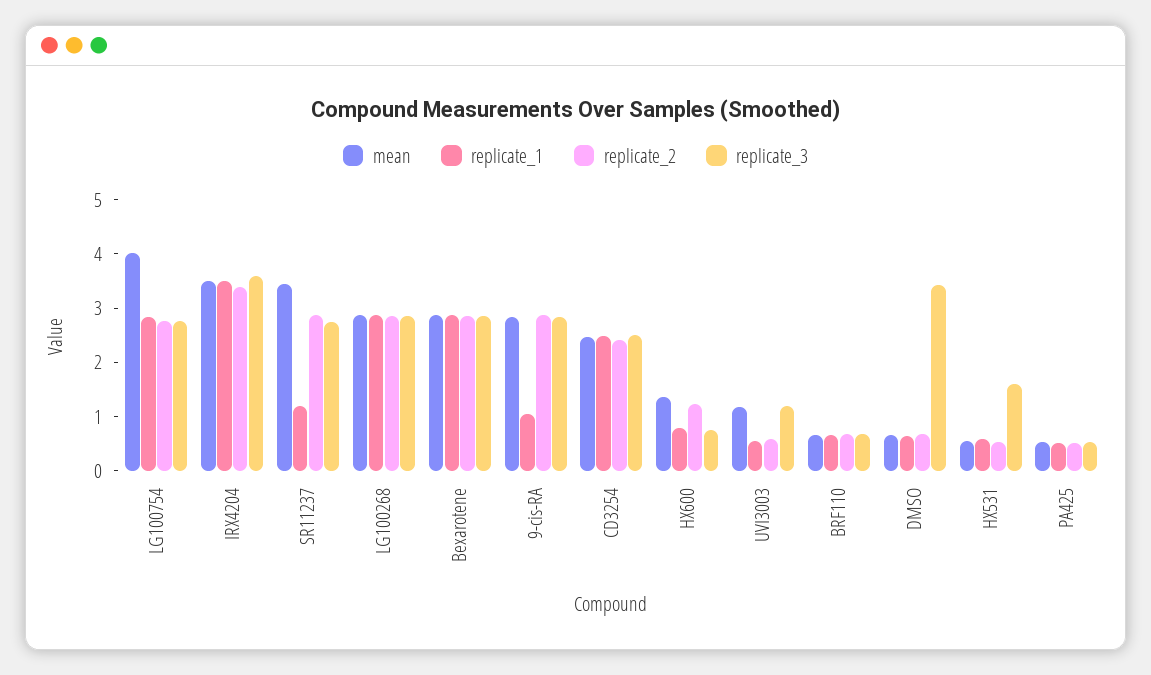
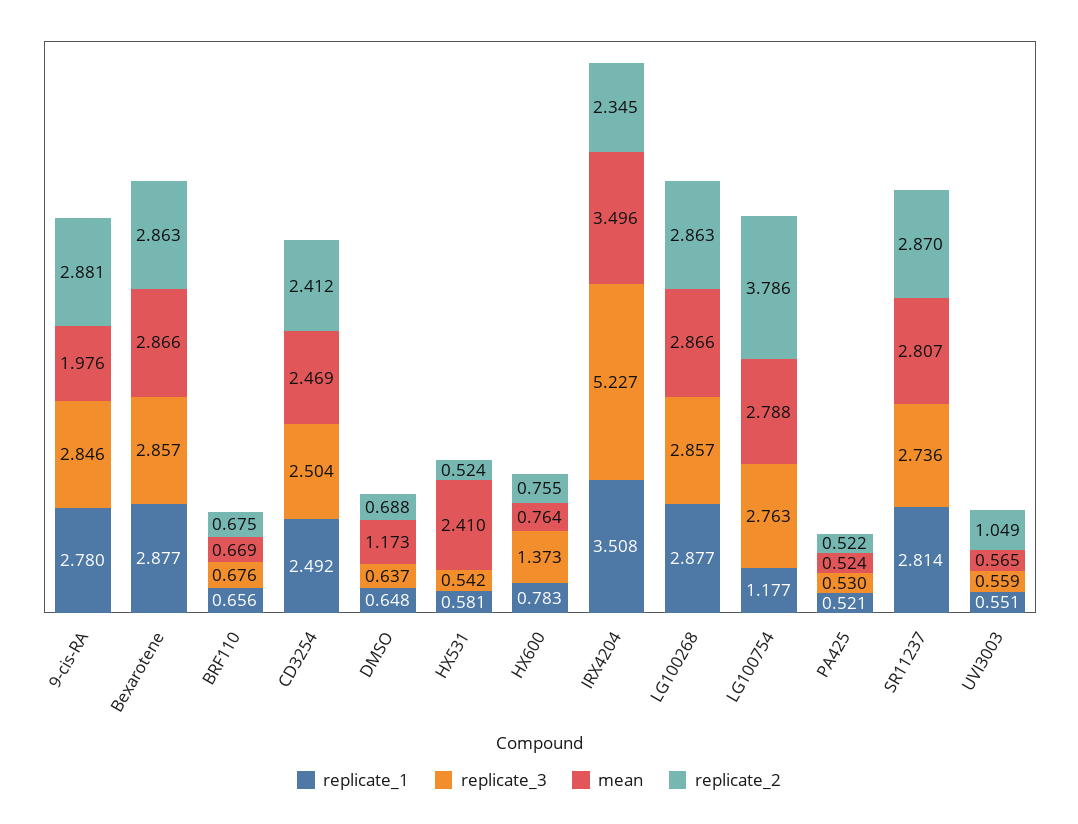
  {
    "mean": {
-     "LG100754": 4,
+     "LG100754": 2.788,
      "IRX4204": 3.496,
-     "SR11237": 3.4,
+     "SR11237": 2.807,
      "LG100268": 2.866,
      "Bexarotene": 2.866,
-     "9-cis-RA": 2.8,
+     "9-cis-RA": 1.976,
      "CD3254": 2.469,
-     "HX600": 1.4,
+     "HX600": 0.764,
-     "UVI3003": 1.2,
+     "UVI3003": 0.565,
      "BRF110": 0.669,
-     "DMSO": 0.6,
+     "DMSO": 1.173,
-     "HX531": 0.6,
+     "HX531": 2.41,
      "PA425": 0.524
    },
    "replicate_1": {
-     "LG100754": 2.8,
+     "LG100754": 1.177,
      "IRX4204": 3.508,
-     "SR11237": 1.2,
+     "SR11237": 2.814,
      "LG100268": 2.877,
      "Bexarotene": 2.877,
-     "9-cis-RA": 1,
+     "9-cis-RA": 2.78,
      "CD3254": 2.492,
      "HX600": 0.783,
      "UVI3003": 0.551,
      "BRF110": 0.656,
      "DMSO": 0.648,
      "HX531": 0.581,
      "PA425": 0.521
    },
    "replicate_2": {
-     "LG100754": 2.8,
+     "LG100754": 3.786,
-     "IRX4204": 3.4,
+     "IRX4204": 2.345,
      "SR11237": 2.87,
      "LG100268": 2.863,
      "Bexarotene": 2.863,
      "9-cis-RA": 2.881,
      "CD3254": 2.412,
-     "HX600": 1.2,
+     "HX600": 0.755,
-     "UVI3003": 0.6,
+     "UVI3003": 1.049,
      "BRF110": 0.675,
      "DMSO": 0.688,
      "HX531": 0.524,
      "PA425": 0.522
    },
    "replicate_3": {
      "LG100754": 2.763,
-     "IRX4204": 3.6,
+     "IRX4204": 5.227,
      "SR11237": 2.736,
      "LG100268": 2.857,
      "Bexarotene": 2.857,
      "9-cis-RA": 2.846,
      "CD3254": 2.504,
-     "HX600": 0.8,
+     "HX600": 1.373,
-     "UVI3003": 1.2,
+     "UVI3003": 0.559,
      "BRF110": 0.676,
-     "DMSO": 3.4,
+     "DMSO": 0.637,
-     "HX531": 1.6,
+     "HX531": 0.542,
      "PA425": 0.53
    }
  }

